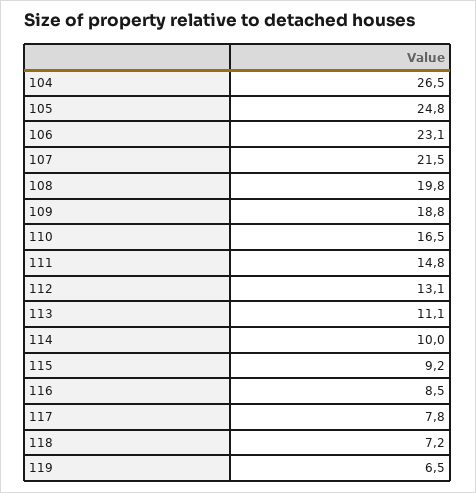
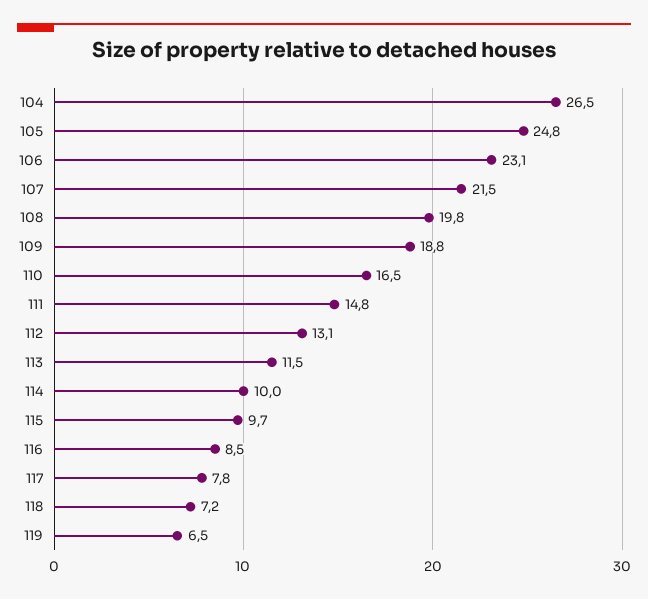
  {
    "104": 26.5,
    "105": 24.8,
    "106": 23.1,
    "107": 21.5,
    "108": 19.8,
    "109": 18.8,
    "110": 16.5,
    "111": 14.8,
    "112": 13.1,
-   "113": 11.1,
+   "113": 11.5,
    "114": 10,
-   "115": 9.2,
+   "115": 9.7,
    "116": 8.5,
    "117": 7.8,
    "118": 7.2,
    "119": 6.5
  }

